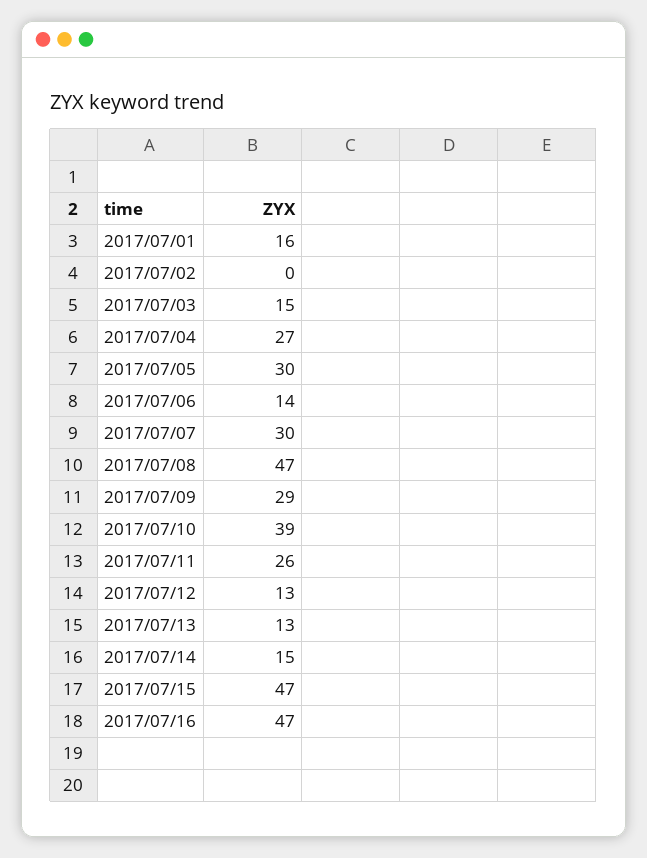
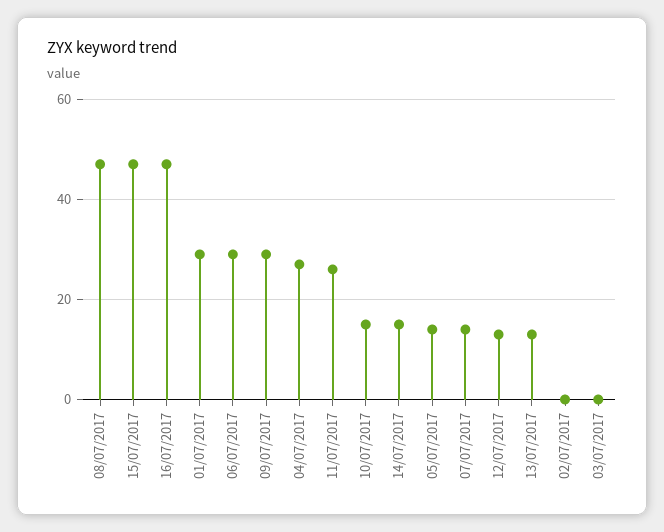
  {
-   "2017/07/01": 16,
+   "2017/07/01": 30,
    "2017/07/02": 0,
-   "2017/07/03": 15,
+   "2017/07/03": 0,
    "2017/07/04": 27,
-   "2017/07/05": 30,
+   "2017/07/05": 15,
-   "2017/07/06": 14,
+   "2017/07/06": 30,
-   "2017/07/07": 30,
+   "2017/07/07": 15,
    "2017/07/08": 47,
    "2017/07/09": 29,
-   "2017/07/10": 39,
+   "2017/07/10": 15,
    "2017/07/11": 26,
    "2017/07/12": 13,
    "2017/07/13": 13,
    "2017/07/14": 15,
    "2017/07/15": 47,
    "2017/07/16": 47
  }

